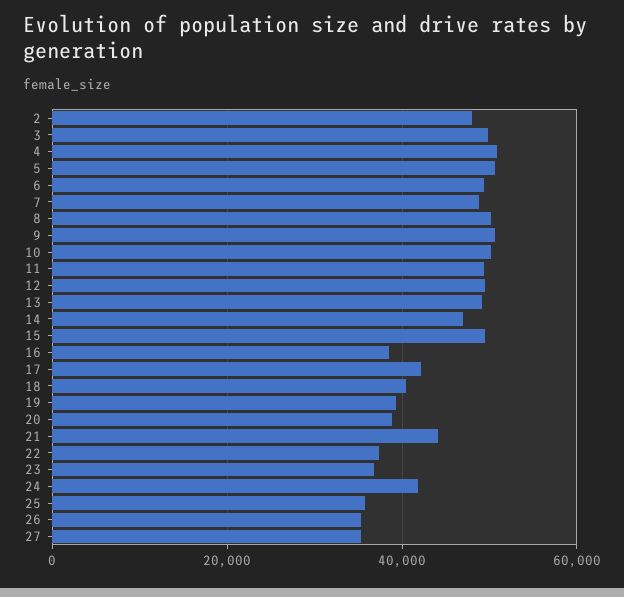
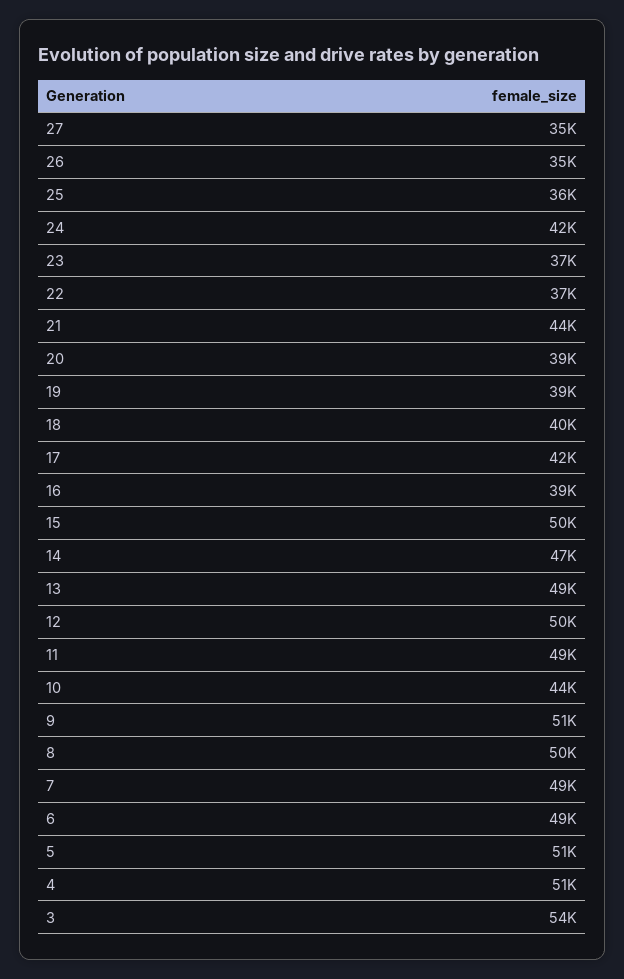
  {
-   "2": 48000,
-   "3": 50000,
+   "3": 54000,
    "4": 51000,
    "5": 51000,
    "6": 49000,
    "7": 49000,
    "8": 50000,
    "9": 51000,
-   "10": 50000,
+   "10": 44000,
    "11": 49000,
    "12": 50000,
    "13": 49000,
    "14": 47000,
    "15": 50000,
    "16": 39000,
    "17": 42000,
    "18": 40000,
    "19": 39000,
    "20": 39000,
    "21": 44000,
    "22": 37000,
    "23": 37000,
    "24": 42000,
    "25": 36000,
    "26": 35000,
    "27": 35000
  }

